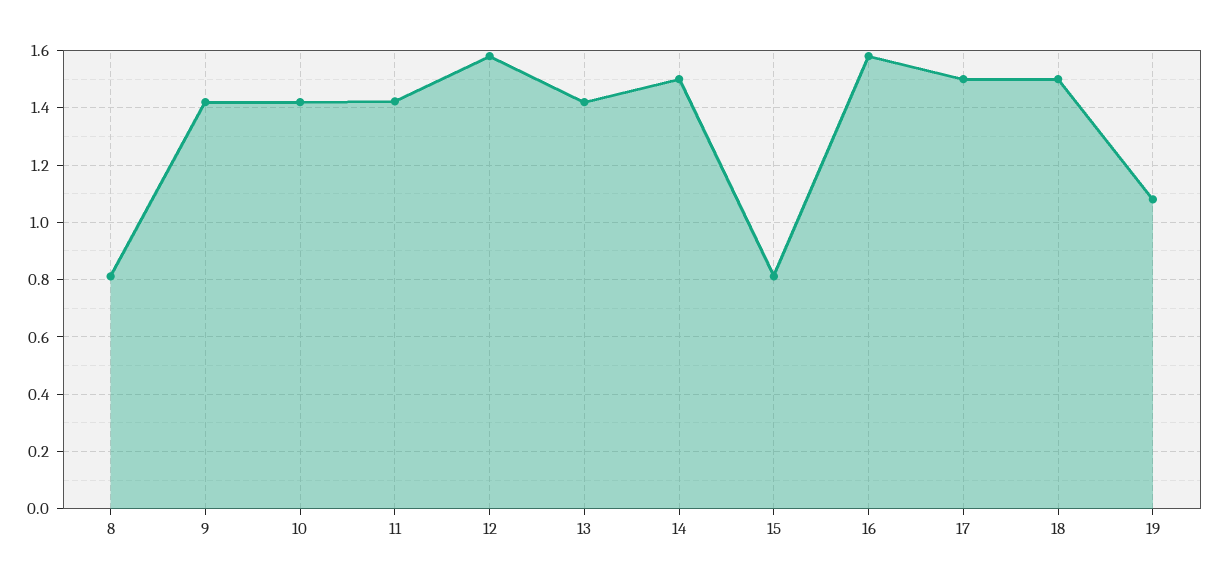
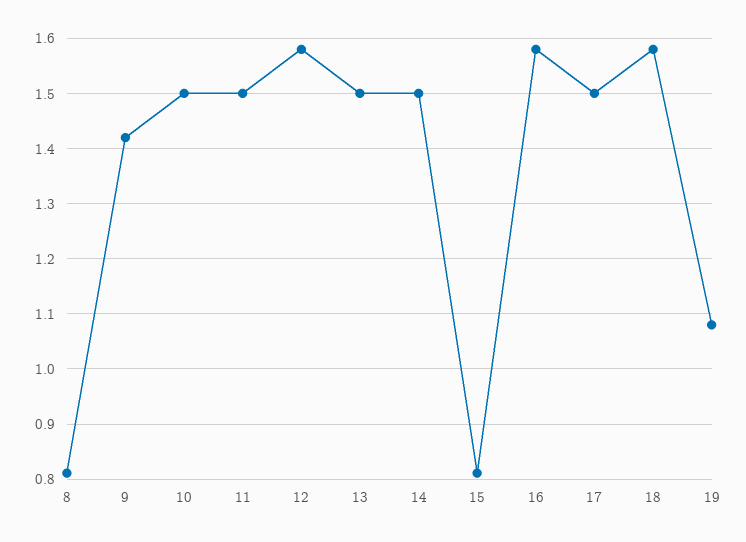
  {
    "8": 0.82,
    "9": 1.42,
-   "10": 1.425,
+   "10": 1.5,
-   "11": 1.425,
+   "11": 1.5,
    "12": 1.58,
-   "13": 1.425,
+   "13": 1.5,
    "14": 1.5,
    "15": 0.82,
    "16": 1.58,
    "17": 1.5,
-   "18": 1.5,
+   "18": 1.58,
    "19": 1.08
  }

